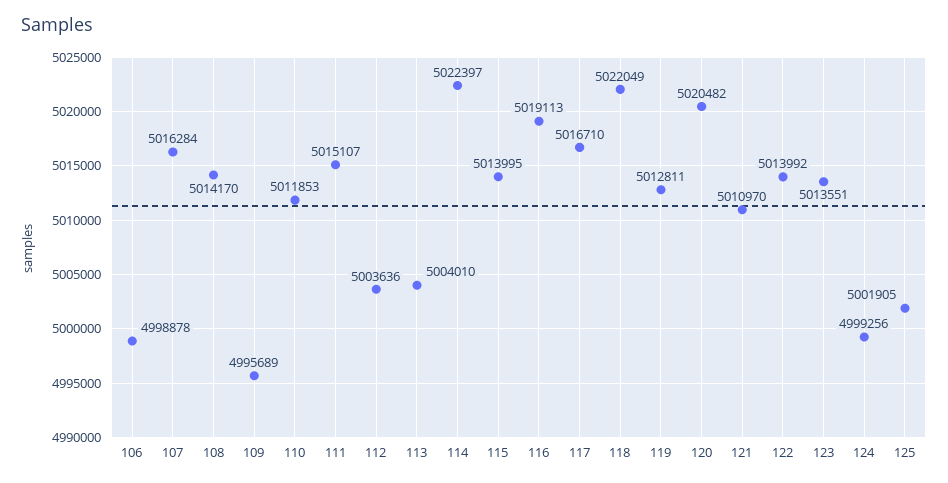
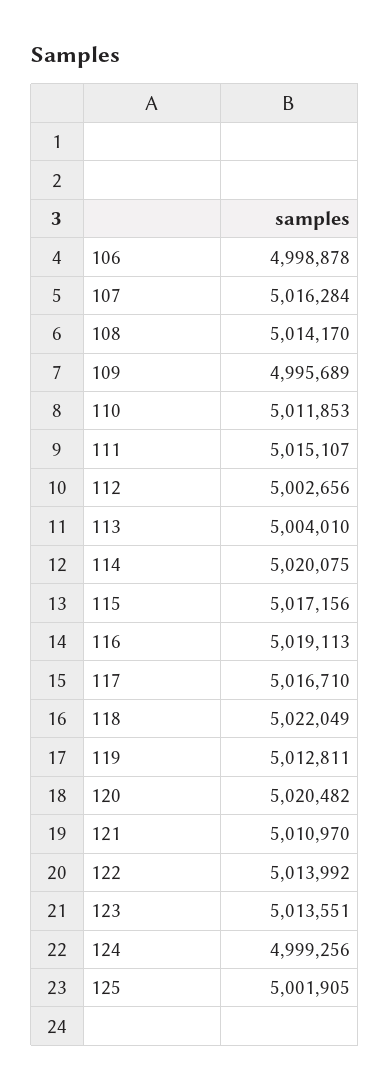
  {
    "106": 4998878,
    "107": 5016284,
    "108": 5014170,
    "109": 4995689,
    "110": 5011853,
    "111": 5015107,
-   "112": 5003636,
+   "112": 5002656,
    "113": 5004010,
-   "114": 5022397,
+   "114": 5020075,
-   "115": 5013995,
+   "115": 5017156,
    "116": 5019113,
    "117": 5016710,
    "118": 5022049,
    "119": 5012811,
    "120": 5020482,
    "121": 5010970,
    "122": 5013992,
    "123": 5013551,
    "124": 4999256,
    "125": 5001905
  }

